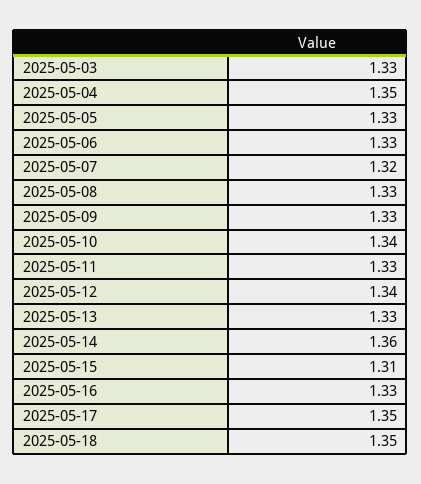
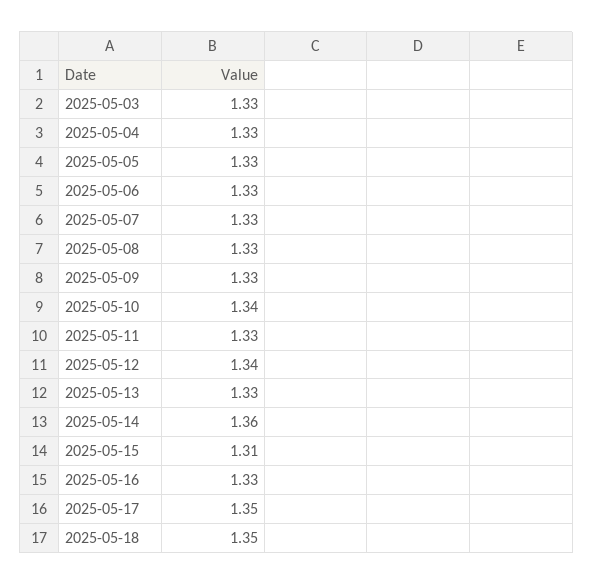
  {
    "2025-05-03": 1.33,
-   "2025-05-04": 1.35,
+   "2025-05-04": 1.33,
    "2025-05-05": 1.33,
    "2025-05-06": 1.33,
-   "2025-05-07": 1.32,
+   "2025-05-07": 1.33,
    "2025-05-08": 1.33,
    "2025-05-09": 1.33,
    "2025-05-10": 1.34,
    "2025-05-11": 1.33,
    "2025-05-12": 1.34,
    "2025-05-13": 1.33,
    "2025-05-14": 1.36,
    "2025-05-15": 1.31,
    "2025-05-16": 1.33,
    "2025-05-17": 1.35,
    "2025-05-18": 1.35
  }

